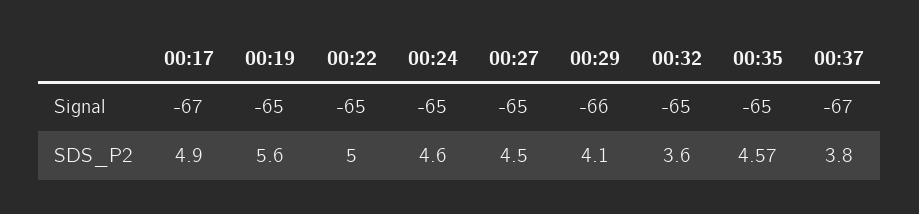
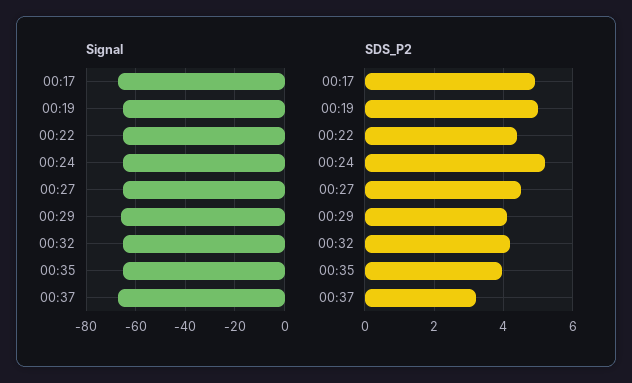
  {
    "Signal": {
      "00:17": -67,
      "00:19": -65,
      "00:22": -65,
      "00:24": -65,
      "00:27": -65,
      "00:29": -66,
      "00:32": -65,
      "00:35": -65,
      "00:37": -67
    },
    "SDS_P2": {
      "00:17": 4.9,
-     "00:19": 5.6,
+     "00:19": 5,
-     "00:22": 5,
+     "00:22": 4.4,
-     "00:24": 4.6,
+     "00:24": 5.2,
      "00:27": 4.5,
      "00:29": 4.1,
-     "00:32": 3.6,
+     "00:32": 4.2,
-     "00:35": 4.57,
+     "00:35": 4,
-     "00:37": 3.8
+     "00:37": 3.2
    }
  }

